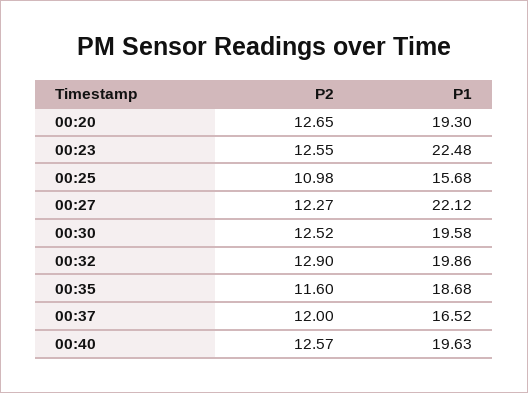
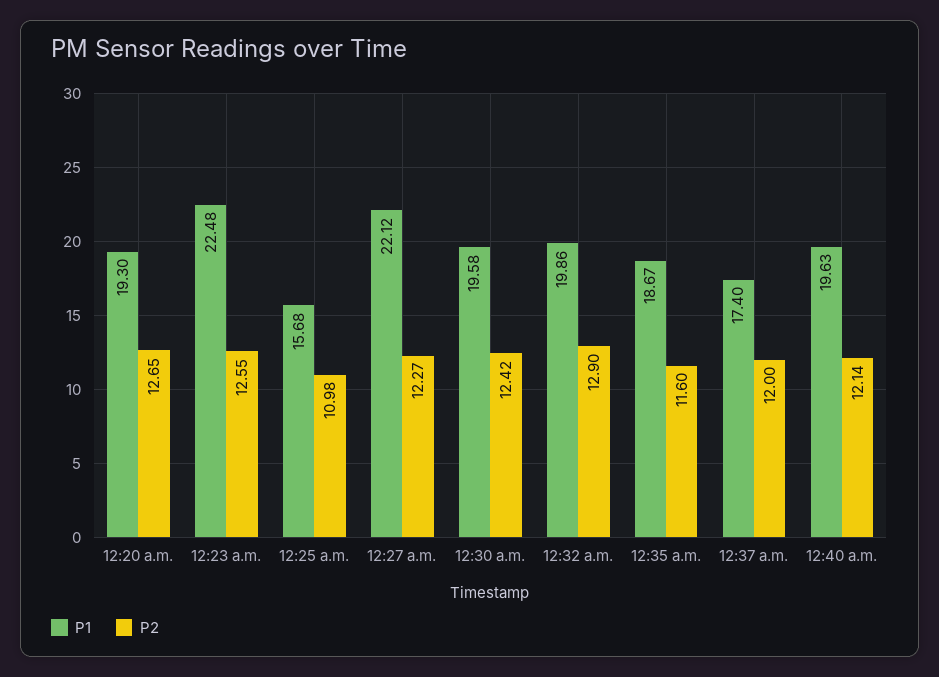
  {
    "P2": {
      "00:20": 12.65,
      "00:23": 12.55,
      "00:25": 10.98,
      "00:27": 12.27,
-     "00:30": 12.52,
+     "00:30": 12.42,
      "00:32": 12.9,
      "00:35": 11.6,
      "00:37": 12,
-     "00:40": 12.57
+     "00:40": 12.14
    },
    "P1": {
      "00:20": 19.3,
      "00:23": 22.48,
      "00:25": 15.68,
      "00:27": 22.12,
      "00:30": 19.58,
      "00:32": 19.86,
-     "00:35": 18.68,
+     "00:35": 18.67,
-     "00:37": 16.52,
+     "00:37": 17.4,
      "00:40": 19.63
    }
  }

